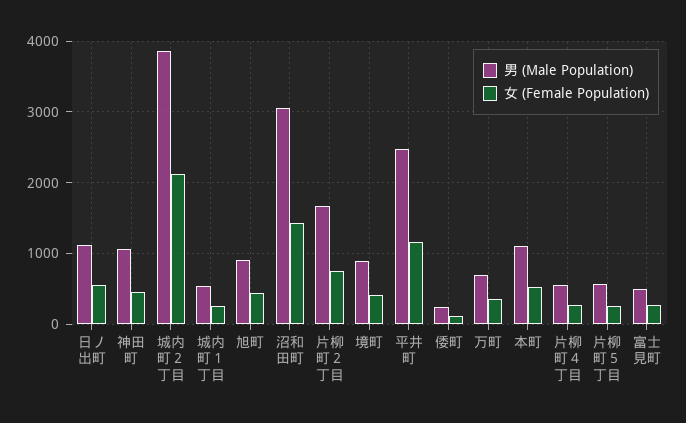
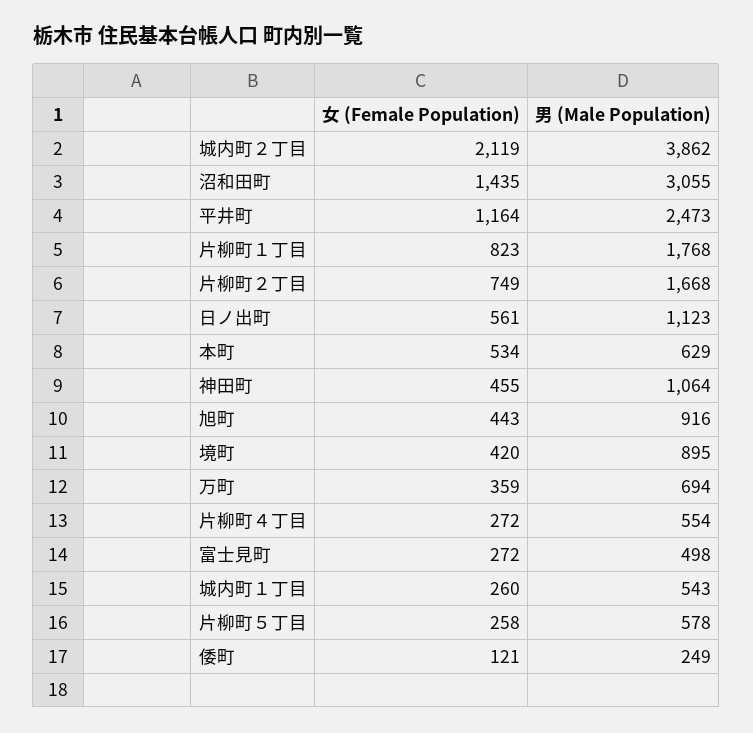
  {
    "男 (Male Population)": {
      "日ノ出町": 1123,
      "神田町": 1064,
      "城内町２丁目": 3862,
      "城内町１丁目": 543,
      "旭町": 916,
      "沼和田町": 3055,
      "片柳町２丁目": 1668,
      "境町": 895,
      "平井町": 2473,
      "倭町": 249,
      "万町": 694,
-     "本町": 1100,
+     "本町": 629,
      "片柳町４丁目": 554,
      "片柳町５丁目": 578,
-     "富士見町": 498
+     "富士見町": 498,
+     "片柳町１丁目": 1768
    },
    "女 (Female Population)": {
      "日ノ出町": 561,
      "神田町": 455,
      "城内町２丁目": 2119,
      "城内町１丁目": 260,
      "旭町": 443,
      "沼和田町": 1435,
      "片柳町２丁目": 749,
      "境町": 420,
      "平井町": 1164,
      "倭町": 121,
      "万町": 359,
      "本町": 534,
      "片柳町４丁目": 272,
      "片柳町５丁目": 258,
-     "富士見町": 272
+     "富士見町": 272,
+     "片柳町１丁目": 823
    }
  }

